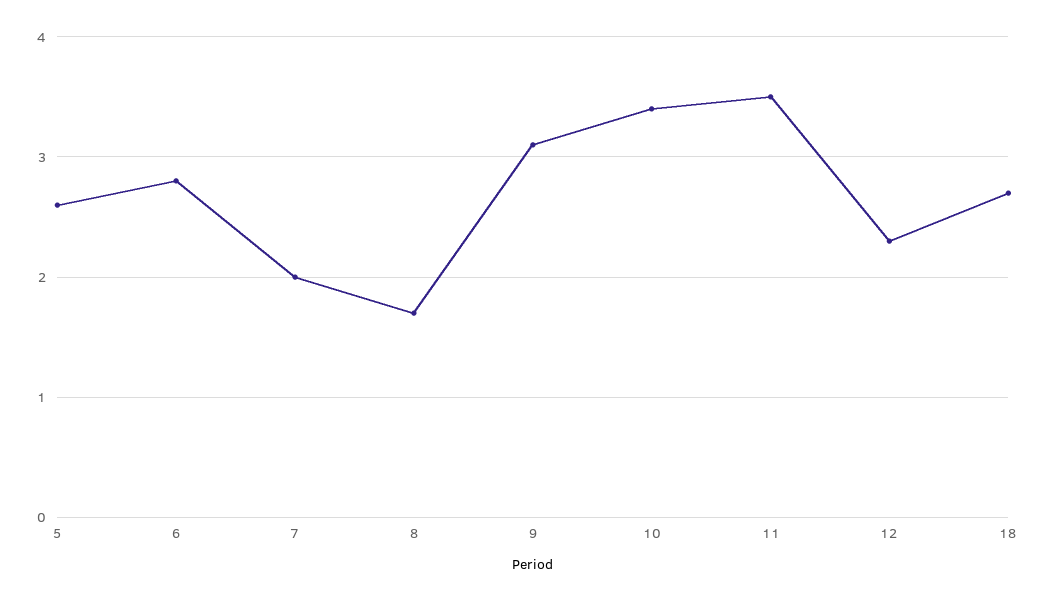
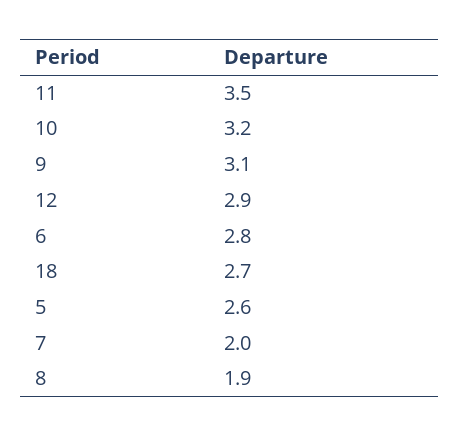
  {
    "5": 2.6,
    "6": 2.8,
    "7": 2,
-   "8": 1.7,
+   "8": 1.9,
    "9": 3.1,
-   "10": 3.4,
+   "10": 3.2,
    "11": 3.5,
-   "12": 2.3,
+   "12": 2.9,
    "18": 2.7
  }

